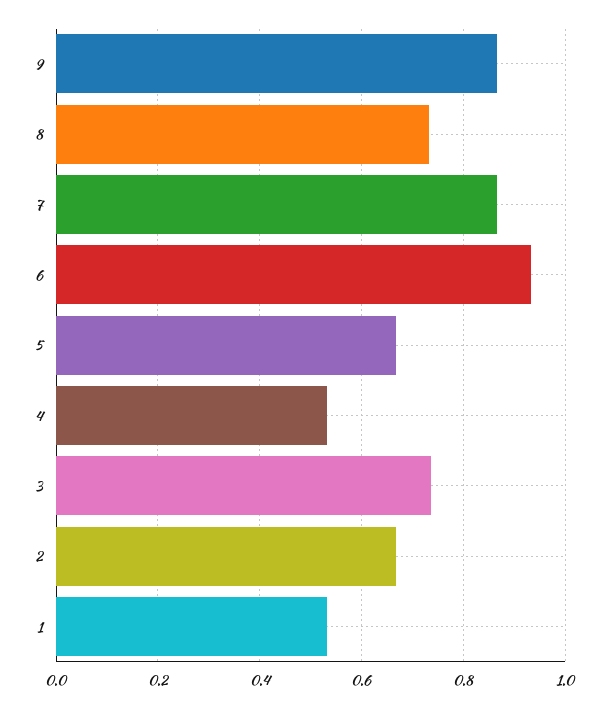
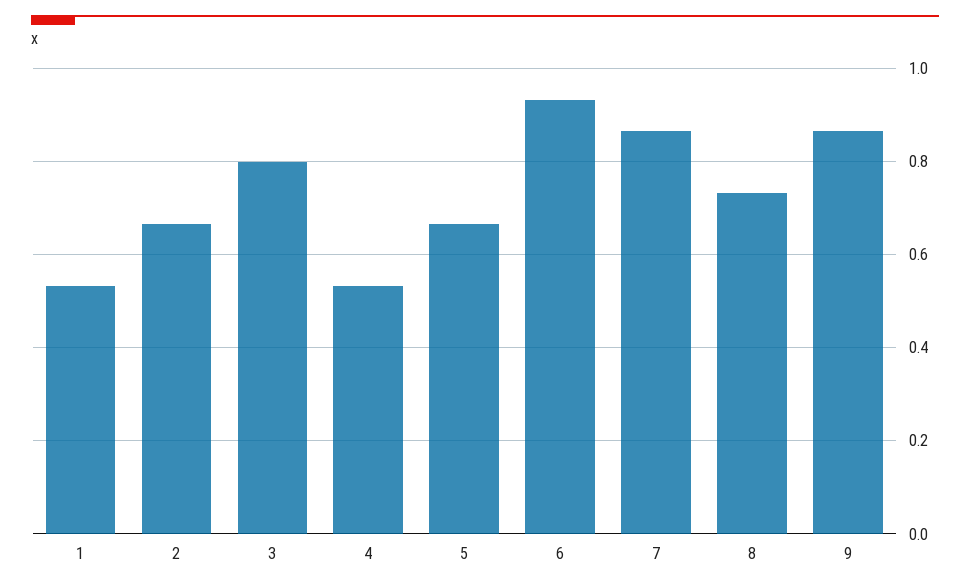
  {
    "9": 0.86,
    "8": 0.74,
    "7": 0.86,
    "6": 0.94,
    "5": 0.66,
    "4": 0.54,
-   "3": 0.74,
+   "3": 0.8,
    "2": 0.66,
    "1": 0.54
  }

